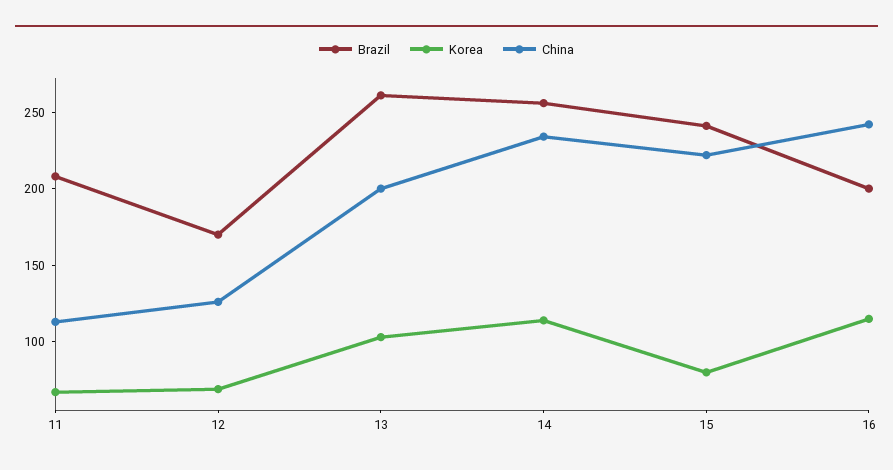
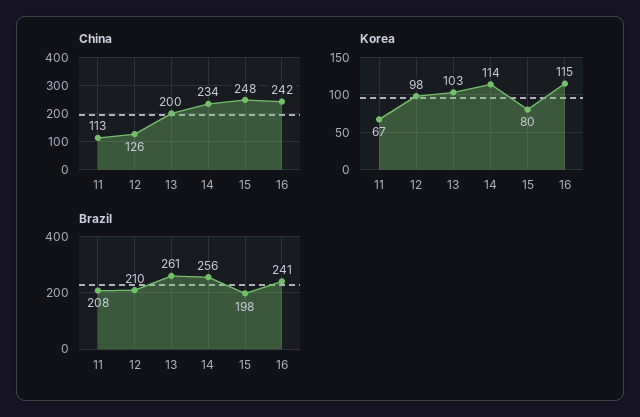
  {
    "Brazil": {
      "11": 208,
-     "12": 170,
+     "12": 210,
      "13": 261,
      "14": 256,
-     "15": 240,
+     "15": 198,
-     "16": 200
+     "16": 241
    },
    "Korea": {
      "11": 67,
-     "12": 70,
+     "12": 98,
      "13": 103,
      "14": 114,
      "15": 80,
      "16": 115
    },
    "China": {
      "11": 113,
      "12": 126,
      "13": 200,
      "14": 234,
-     "15": 220,
+     "15": 248,
      "16": 242
    }
  }

